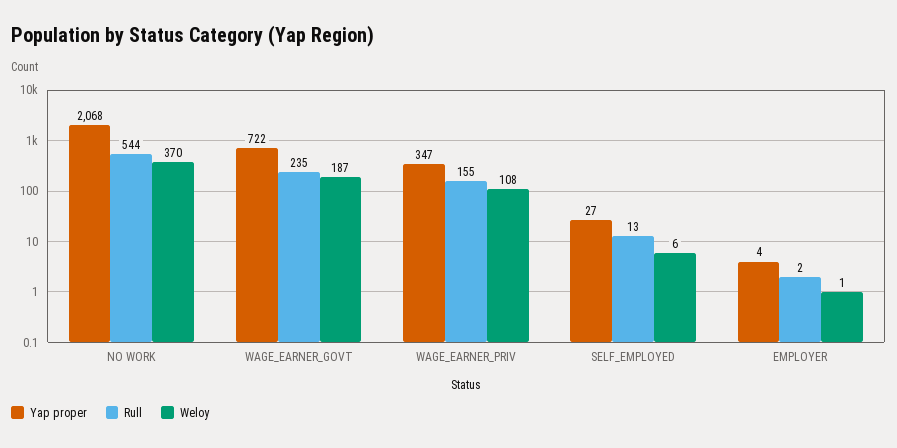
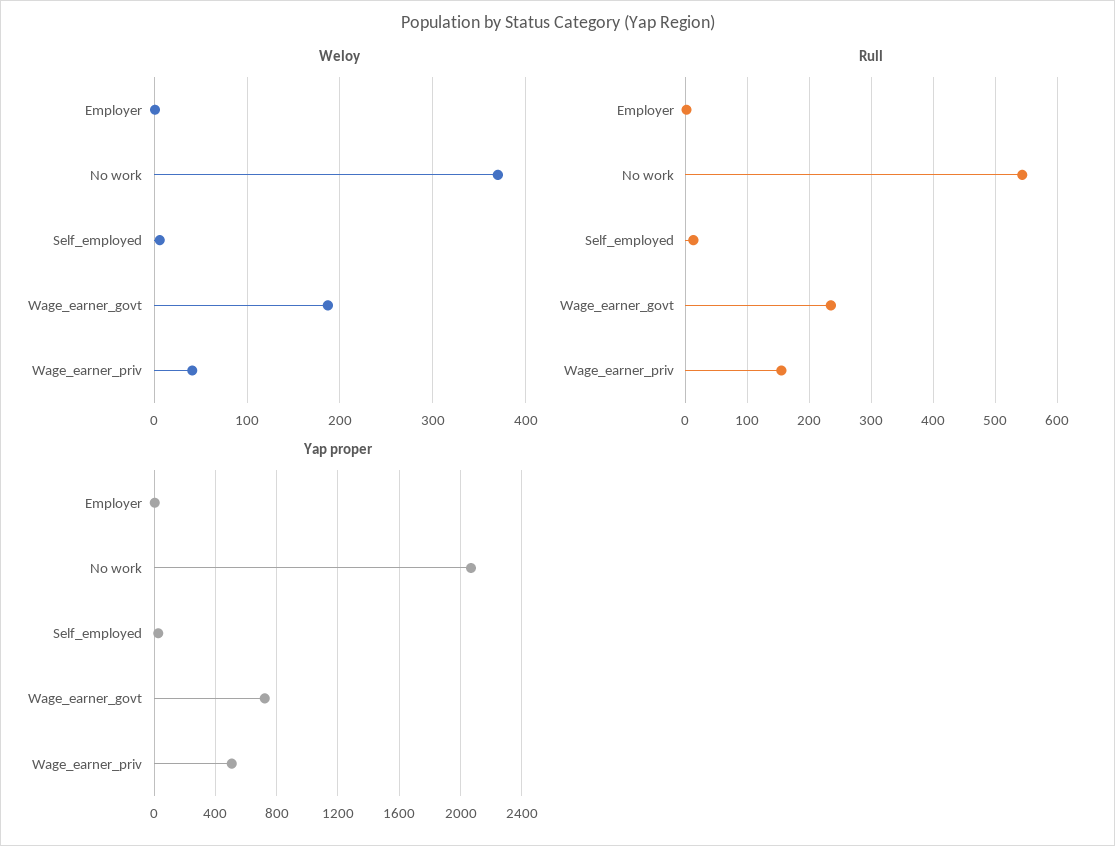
  {
    "Yap proper": {
      "NO WORK": 2068,
      "WAGE_EARNER_GOVT": 722,
-     "WAGE_EARNER_PRIV": 347,
+     "WAGE_EARNER_PRIV": 500,
      "SELF_EMPLOYED": 27,
      "EMPLOYER": 4
    },
    "Rull": {
      "NO WORK": 544,
      "WAGE_EARNER_GOVT": 235,
      "WAGE_EARNER_PRIV": 155,
      "SELF_EMPLOYED": 13,
      "EMPLOYER": 2
    },
    "Weloy": {
      "NO WORK": 370,
      "WAGE_EARNER_GOVT": 187,
-     "WAGE_EARNER_PRIV": 108,
+     "WAGE_EARNER_PRIV": 40,
      "SELF_EMPLOYED": 6,
      "EMPLOYER": 1
    }
  }

